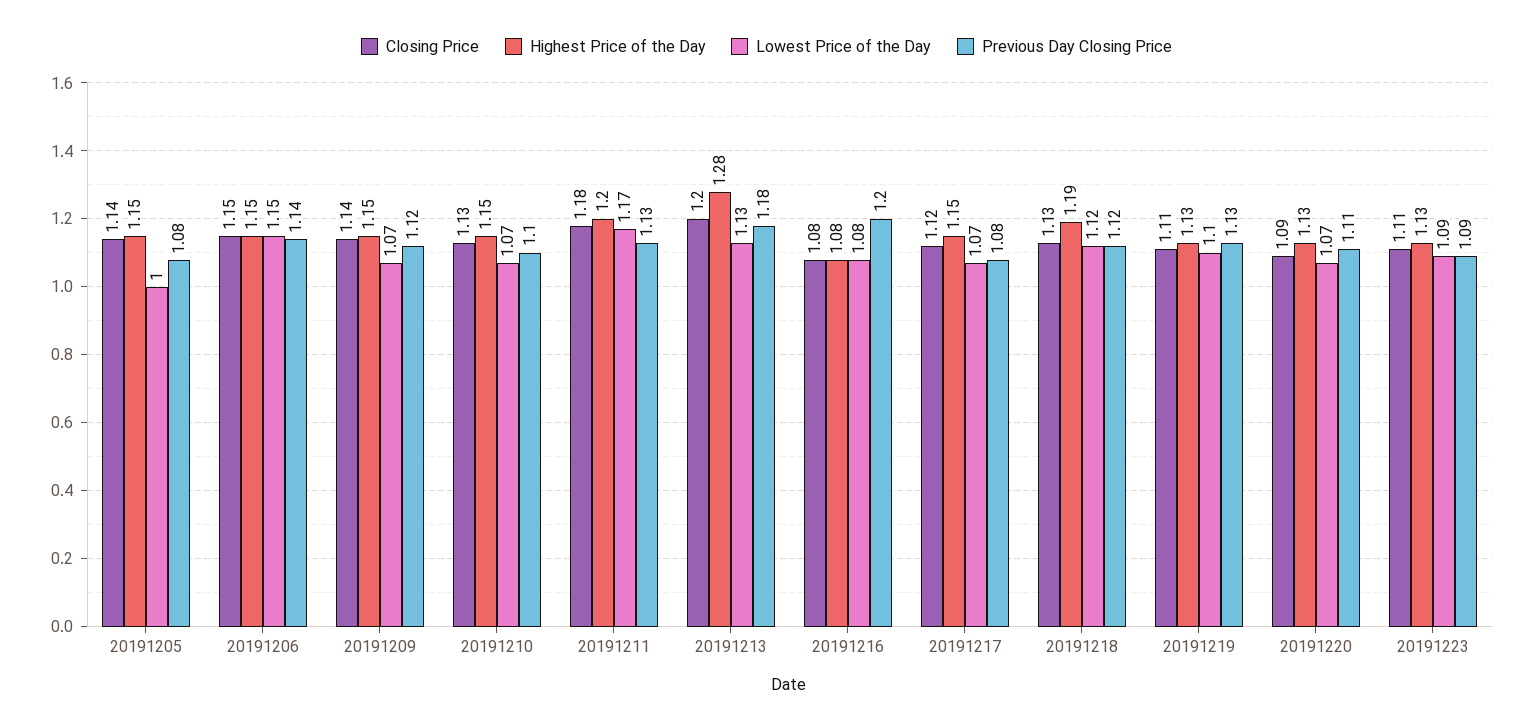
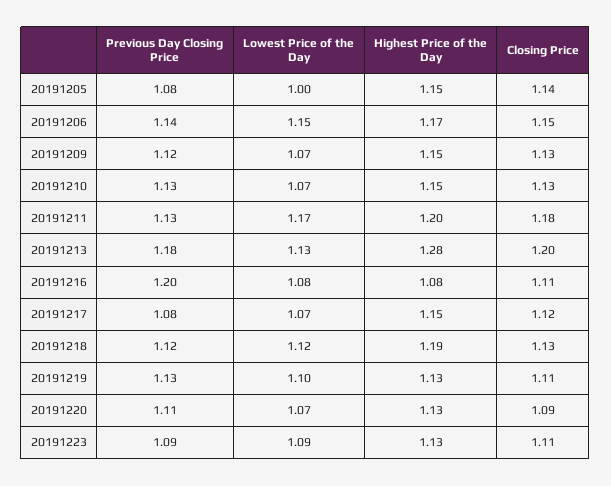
  {
    "Closing Price": {
      "20191205": 1.14,
      "20191206": 1.15,
-     "20191209": 1.14,
+     "20191209": 1.13,
      "20191210": 1.13,
      "20191211": 1.18,
      "20191213": 1.2,
-     "20191216": 1.08,
+     "20191216": 1.11,
      "20191217": 1.12,
      "20191218": 1.13,
      "20191219": 1.11,
      "20191220": 1.09,
      "20191223": 1.11
    },
    "Highest Price of the Day": {
      "20191205": 1.15,
-     "20191206": 1.15,
+     "20191206": 1.17,
      "20191209": 1.15,
      "20191210": 1.15,
      "20191211": 1.2,
      "20191213": 1.28,
      "20191216": 1.08,
      "20191217": 1.15,
      "20191218": 1.19,
      "20191219": 1.13,
      "20191220": 1.13,
      "20191223": 1.13
    },
    "Lowest Price of the Day": {
      "20191205": 1,
      "20191206": 1.15,
      "20191209": 1.07,
      "20191210": 1.07,
      "20191211": 1.17,
      "20191213": 1.13,
      "20191216": 1.08,
      "20191217": 1.07,
      "20191218": 1.12,
      "20191219": 1.1,
      "20191220": 1.07,
      "20191223": 1.09
    },
    "Previous Day Closing Price": {
      "20191205": 1.08,
      "20191206": 1.14,
      "20191209": 1.12,
-     "20191210": 1.1,
+     "20191210": 1.13,
      "20191211": 1.13,
      "20191213": 1.18,
      "20191216": 1.2,
      "20191217": 1.08,
      "20191218": 1.12,
      "20191219": 1.13,
      "20191220": 1.11,
      "20191223": 1.09
    }
  }

